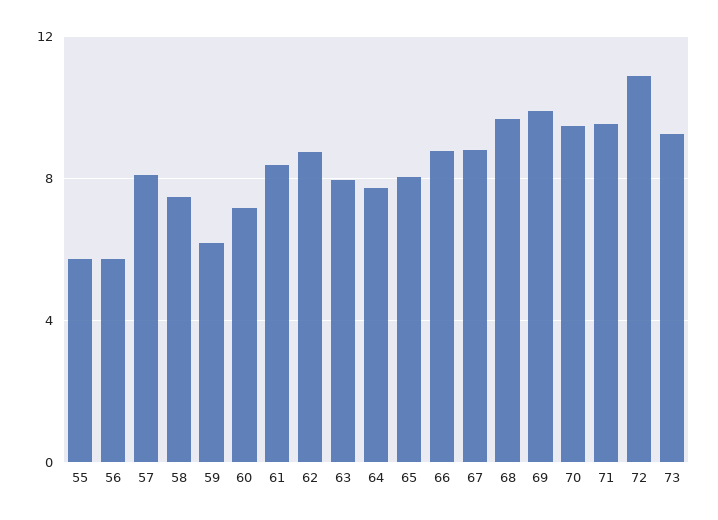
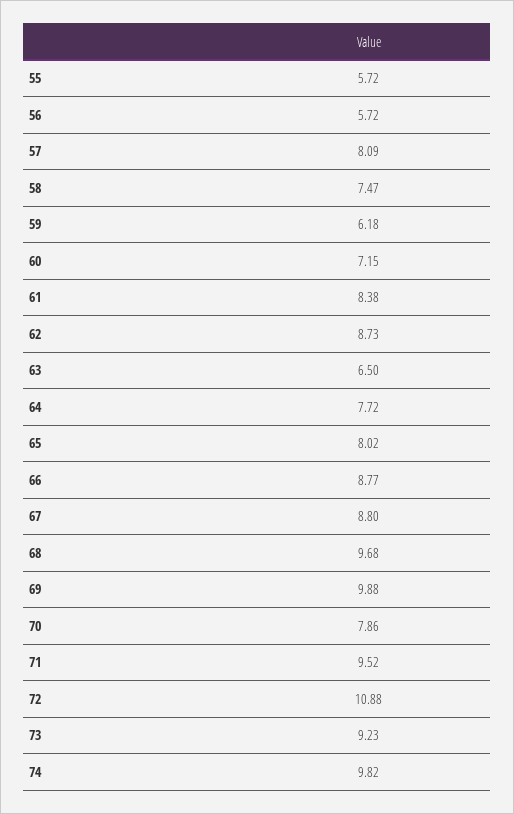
  {
    "55": 5.72,
    "56": 5.72,
    "57": 8.09,
    "58": 7.47,
    "59": 6.18,
    "60": 7.15,
    "61": 8.38,
    "62": 8.73,
-   "63": 8,
+   "63": 6.5,
    "64": 7.72,
    "65": 8.02,
    "66": 8.77,
    "67": 8.8,
    "68": 9.68,
    "69": 9.88,
-   "70": 9.5,
+   "70": 7.86,
    "71": 9.52,
    "72": 10.88,
-   "73": 9.23
+   "73": 9.23,
+   "74": 9.82
  }

